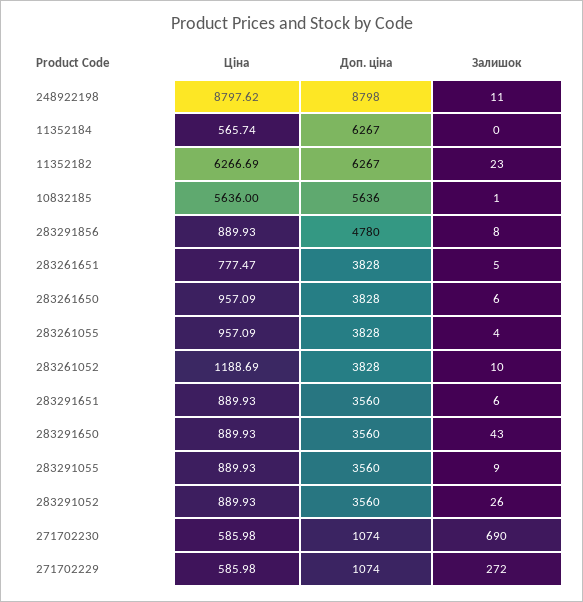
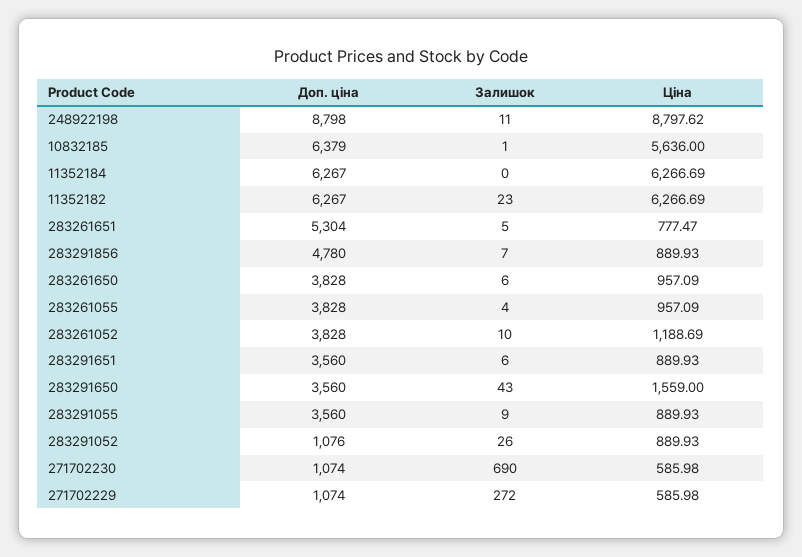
  {
    "Ціна": {
      "248922198": 8797.62,
-     "11352184": 565.74,
+     "11352184": 6266.69,
      "11352182": 6266.69,
      "10832185": 5636,
      "283291856": 889.93,
      "283261651": 777.47,
      "283261650": 957.09,
      "283261055": 957.09,
      "283261052": 1188.69,
      "283291651": 889.93,
-     "283291650": 889.93,
+     "283291650": 1559,
      "283291055": 889.93,
      "283291052": 889.93,
      "271702230": 585.98,
      "271702229": 585.98
    },
    "Доп. ціна": {
      "248922198": 8798,
      "11352184": 6267,
      "11352182": 6267,
-     "10832185": 5636,
+     "10832185": 6379,
      "283291856": 4780,
-     "283261651": 3828,
+     "283261651": 5304,
      "283261650": 3828,
      "283261055": 3828,
      "283261052": 3828,
      "283291651": 3560,
      "283291650": 3560,
      "283291055": 3560,
-     "283291052": 3560,
+     "283291052": 1076,
      "271702230": 1074,
      "271702229": 1074
    },
    "Залишок": {
      "248922198": 11,
      "11352184": 0,
      "11352182": 23,
      "10832185": 1,
-     "283291856": 8,
+     "283291856": 7,
      "283261651": 5,
      "283261650": 6,
      "283261055": 4,
      "283261052": 10,
      "283291651": 6,
      "283291650": 43,
      "283291055": 9,
      "283291052": 26,
      "271702230": 690,
      "271702229": 272
    }
  }

